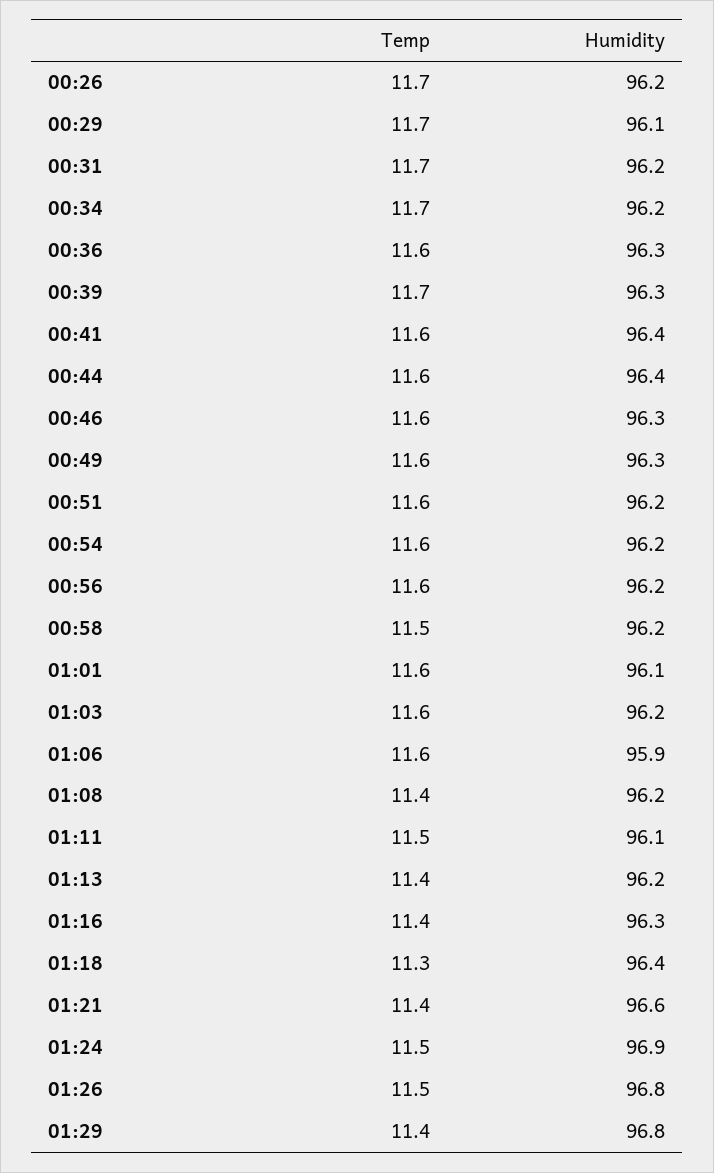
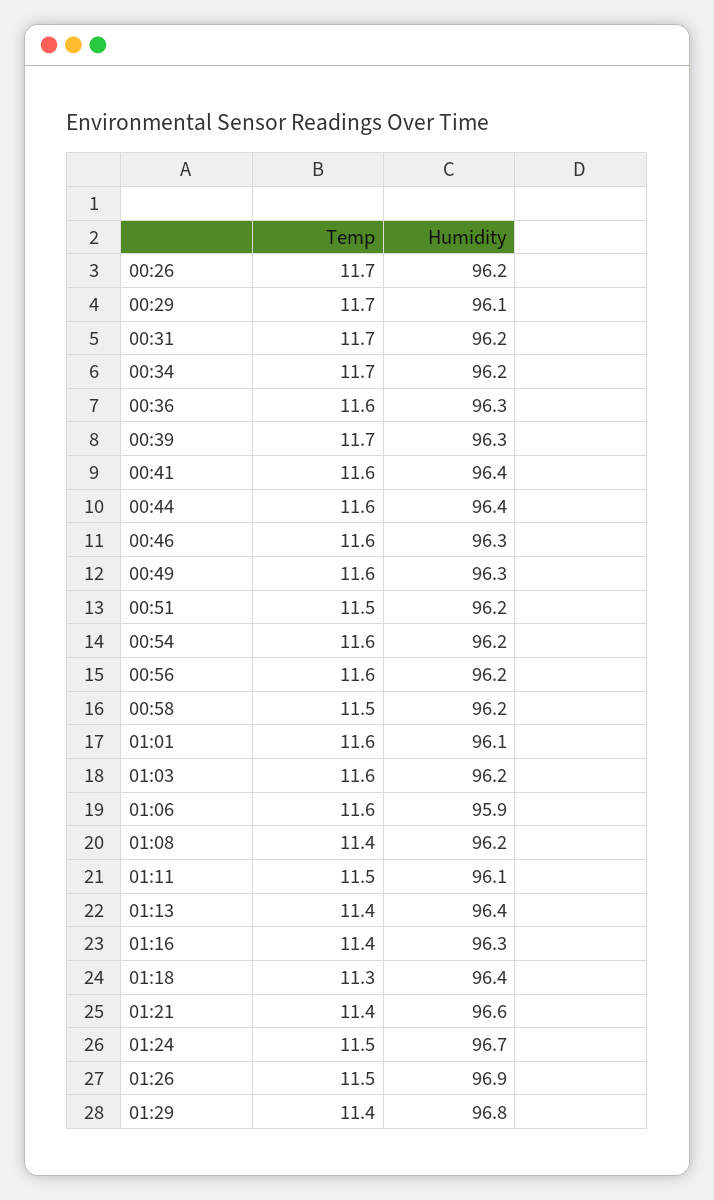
  {
    "Temp": {
      "00:26": 11.7,
      "00:29": 11.7,
      "00:31": 11.7,
      "00:34": 11.7,
      "00:36": 11.6,
      "00:39": 11.7,
      "00:41": 11.6,
      "00:44": 11.6,
      "00:46": 11.6,
      "00:49": 11.6,
-     "00:51": 11.6,
+     "00:51": 11.5,
      "00:54": 11.6,
      "00:56": 11.6,
      "00:58": 11.5,
      "01:01": 11.6,
      "01:03": 11.6,
      "01:06": 11.6,
      "01:08": 11.4,
      "01:11": 11.5,
      "01:13": 11.4,
      "01:16": 11.4,
      "01:18": 11.3,
      "01:21": 11.4,
      "01:24": 11.5,
      "01:26": 11.5,
      "01:29": 11.4
    },
    "Humidity": {
      "00:26": 96.2,
      "00:29": 96.1,
      "00:31": 96.2,
      "00:34": 96.2,
      "00:36": 96.3,
      "00:39": 96.3,
      "00:41": 96.4,
      "00:44": 96.4,
      "00:46": 96.3,
      "00:49": 96.3,
      "00:51": 96.2,
      "00:54": 96.2,
      "00:56": 96.2,
      "00:58": 96.2,
      "01:01": 96.1,
      "01:03": 96.2,
      "01:06": 95.9,
      "01:08": 96.2,
      "01:11": 96.1,
-     "01:13": 96.2,
+     "01:13": 96.4,
      "01:16": 96.3,
      "01:18": 96.4,
      "01:21": 96.6,
-     "01:24": 96.9,
+     "01:24": 96.7,
-     "01:26": 96.8,
+     "01:26": 96.9,
      "01:29": 96.8
    }
  }

